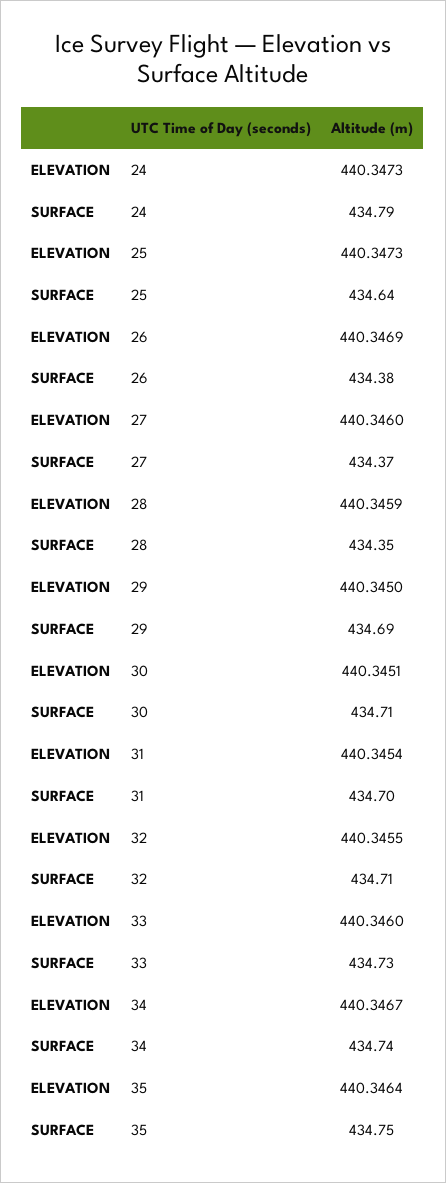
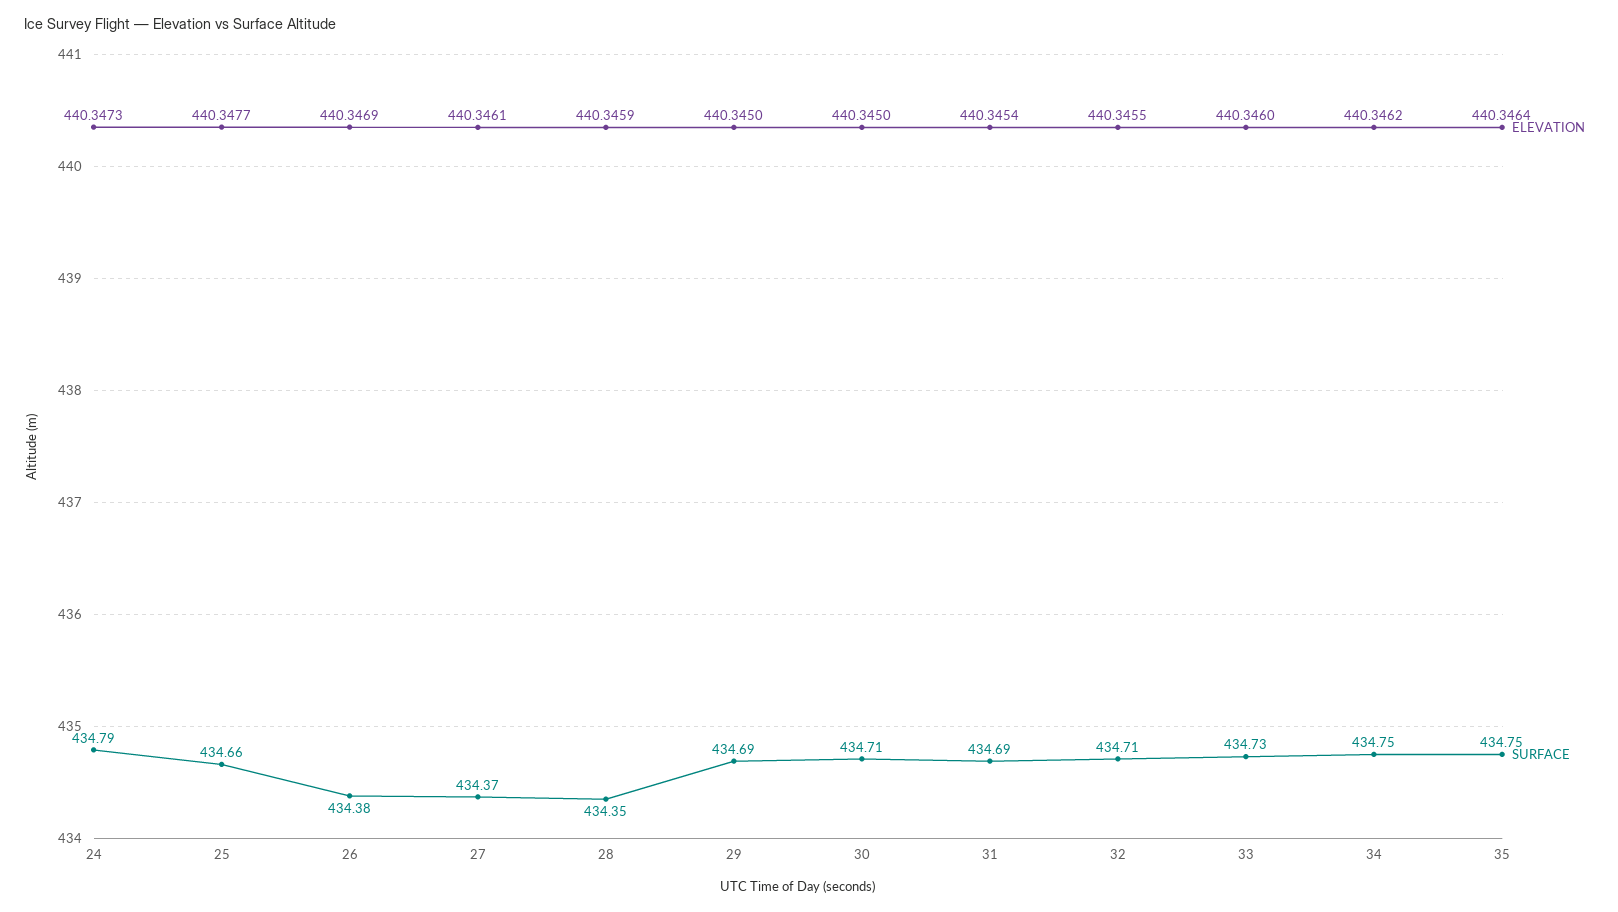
  {
    "ELEVATION": {
      "24": 440.3473,
-     "25": 440.3473,
+     "25": 440.3477,
      "26": 440.3469,
-     "27": 440.346,
+     "27": 440.3461,
      "28": 440.3459,
      "29": 440.345,
-     "30": 440.3451,
+     "30": 440.345,
      "31": 440.3454,
      "32": 440.3455,
      "33": 440.346,
-     "34": 440.3467,
+     "34": 440.3462,
      "35": 440.3464
    },
    "SURFACE": {
      "24": 434.79,
-     "25": 434.64,
+     "25": 434.66,
      "26": 434.38,
      "27": 434.37,
      "28": 434.35,
      "29": 434.69,
      "30": 434.71,
-     "31": 434.7,
+     "31": 434.69,
      "32": 434.71,
      "33": 434.73,
-     "34": 434.74,
+     "34": 434.75,
      "35": 434.75
    }
  }

